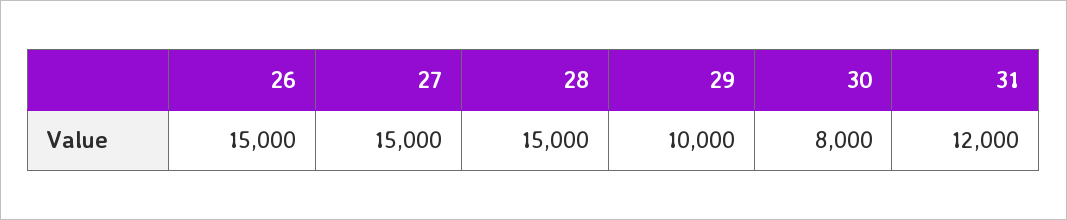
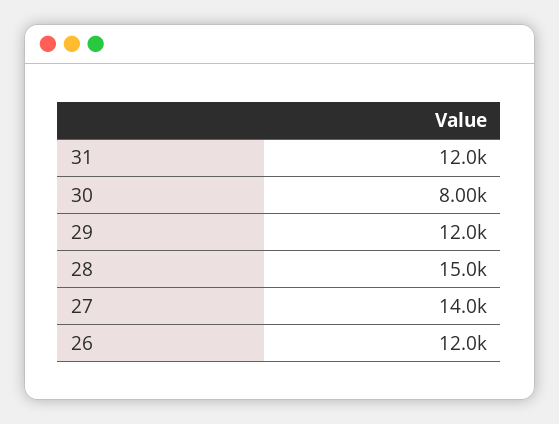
  {
-   "26": 15000,
+   "26": 12000,
-   "27": 15000,
+   "27": 14000,
    "28": 15000,
-   "29": 10000,
+   "29": 12000,
    "30": 8000,
    "31": 12000
  }

